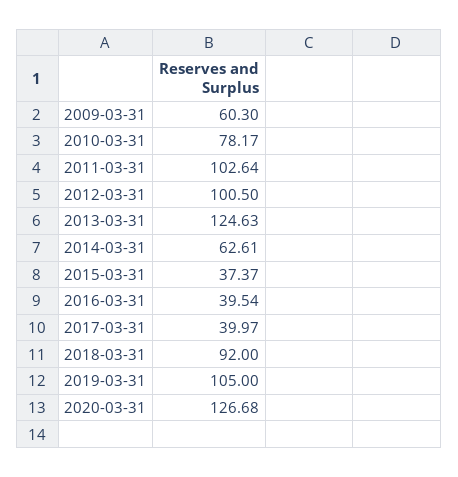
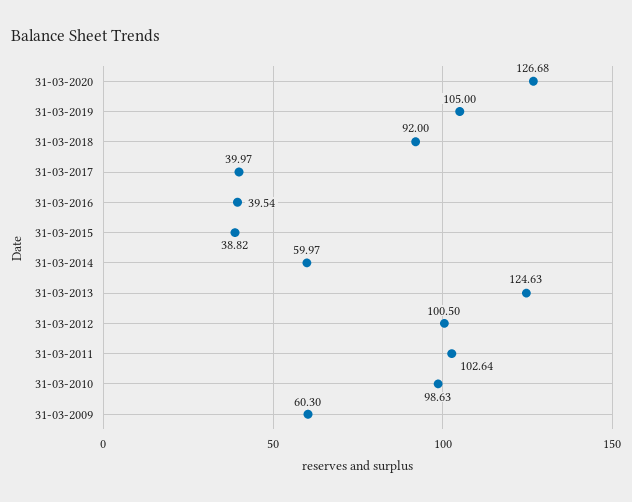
  {
    "2009-03-31": 60.3,
-   "2010-03-31": 78.17,
+   "2010-03-31": 98.63,
    "2011-03-31": 102.64,
    "2012-03-31": 100.5,
    "2013-03-31": 124.63,
-   "2014-03-31": 62.61,
+   "2014-03-31": 59.97,
-   "2015-03-31": 37.37,
+   "2015-03-31": 38.82,
    "2016-03-31": 39.54,
    "2017-03-31": 39.97,
    "2018-03-31": 92,
    "2019-03-31": 105,
    "2020-03-31": 126.68
  }

